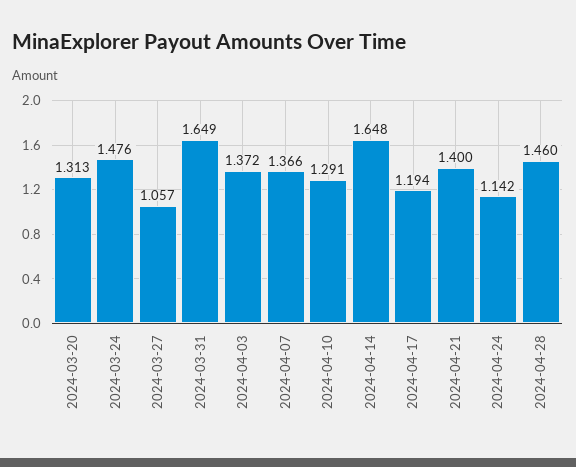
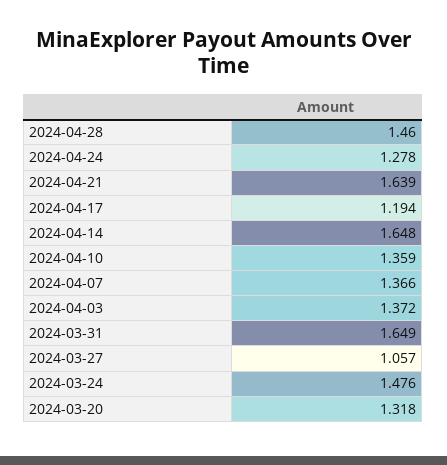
  {
-   "2024-03-20": 1.313,
+   "2024-03-20": 1.318,
    "2024-03-24": 1.476,
    "2024-03-27": 1.057,
    "2024-03-31": 1.649,
    "2024-04-03": 1.372,
    "2024-04-07": 1.366,
-   "2024-04-10": 1.291,
+   "2024-04-10": 1.359,
    "2024-04-14": 1.648,
    "2024-04-17": 1.194,
-   "2024-04-21": 1.4,
+   "2024-04-21": 1.639,
-   "2024-04-24": 1.142,
+   "2024-04-24": 1.278,
    "2024-04-28": 1.46
  }

